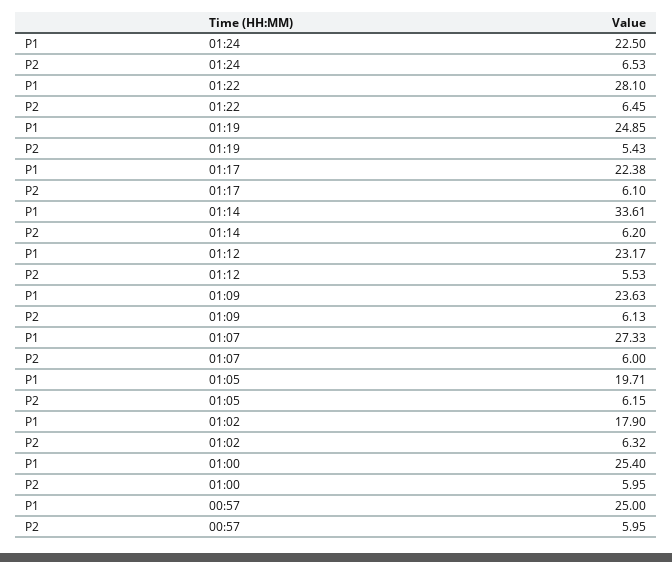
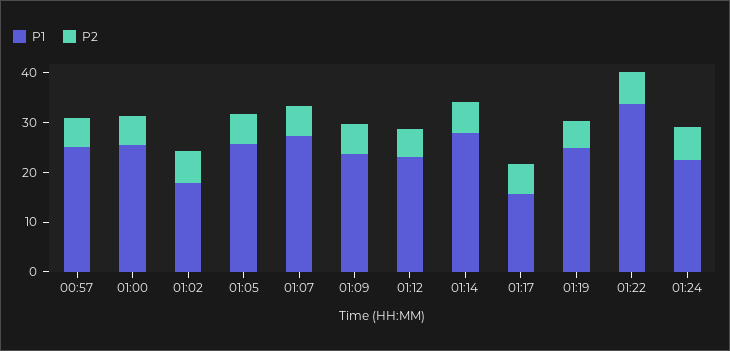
  {
    "P1": {
      "01:24": 22.5,
-     "01:22": 28.1,
+     "01:22": 34,
      "01:19": 24.85,
-     "01:17": 22.38,
+     "01:17": 16,
-     "01:14": 33.61,
+     "01:14": 28,
      "01:12": 23.17,
      "01:09": 23.63,
      "01:07": 27.33,
-     "01:05": 19.71,
+     "01:05": 26,
      "01:02": 17.9,
      "01:00": 25.4,
      "00:57": 25
    },
    "P2": {
      "01:24": 6.53,
      "01:22": 6.45,
      "01:19": 5.43,
      "01:17": 6.1,
      "01:14": 6.2,
      "01:12": 5.53,
      "01:09": 6.13,
      "01:07": 6,
      "01:05": 6.15,
      "01:02": 6.32,
      "01:00": 5.95,
      "00:57": 5.95
    }
  }

